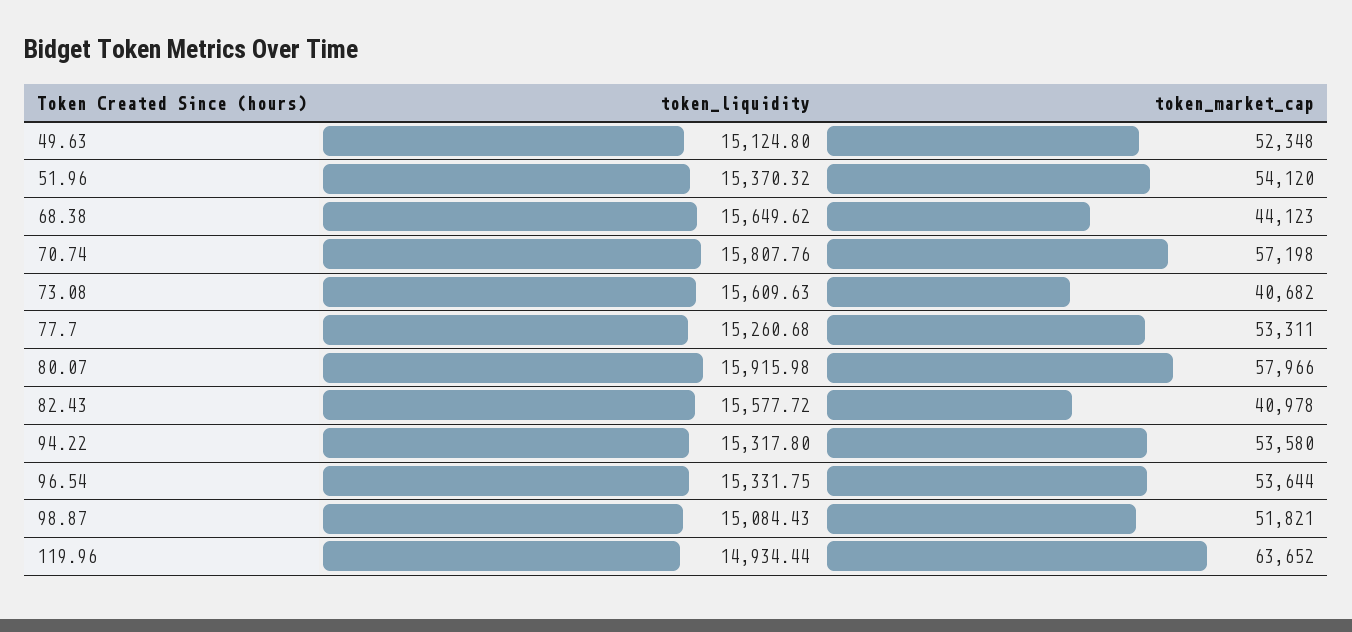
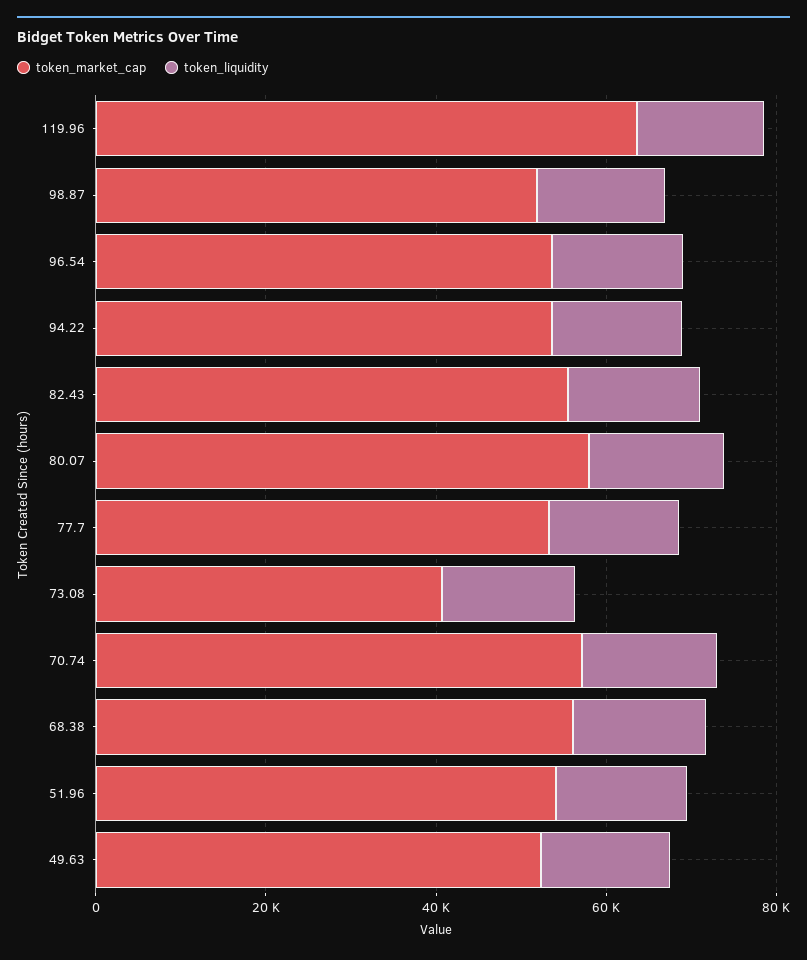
  {
    "token_liquidity": {
      "49.63": 15124.8,
      "51.96": 15370.32,
      "68.38": 15649.62,
      "70.74": 15807.76,
      "73.08": 15609.63,
      "77.7": 15260.68,
      "80.07": 15915.98,
      "82.43": 15577.72,
      "94.22": 15317.8,
      "96.54": 15331.75,
      "98.87": 15084.43,
      "119.96": 14934.44
    },
    "token_market_cap": {
      "49.63": 52348,
      "51.96": 54120,
-     "68.38": 44123,
+     "68.38": 55000,
      "70.74": 57198,
      "73.08": 40682,
      "77.7": 53311,
      "80.07": 57966,
-     "82.43": 40978,
+     "82.43": 55000,
      "94.22": 53580,
      "96.54": 53644,
      "98.87": 51821,
      "119.96": 63652
    }
  }

